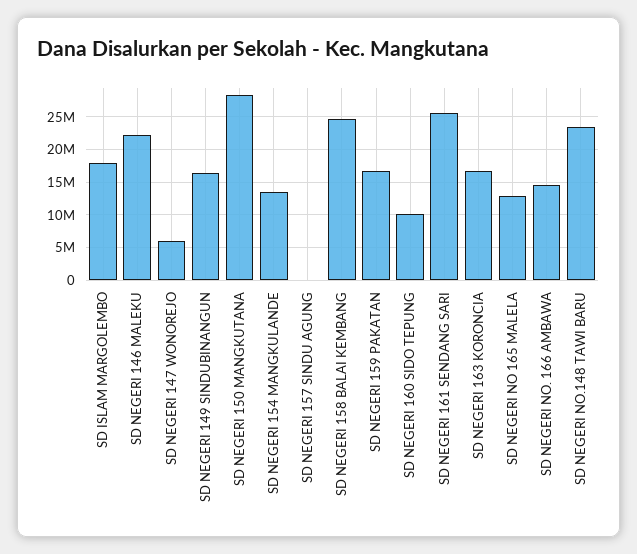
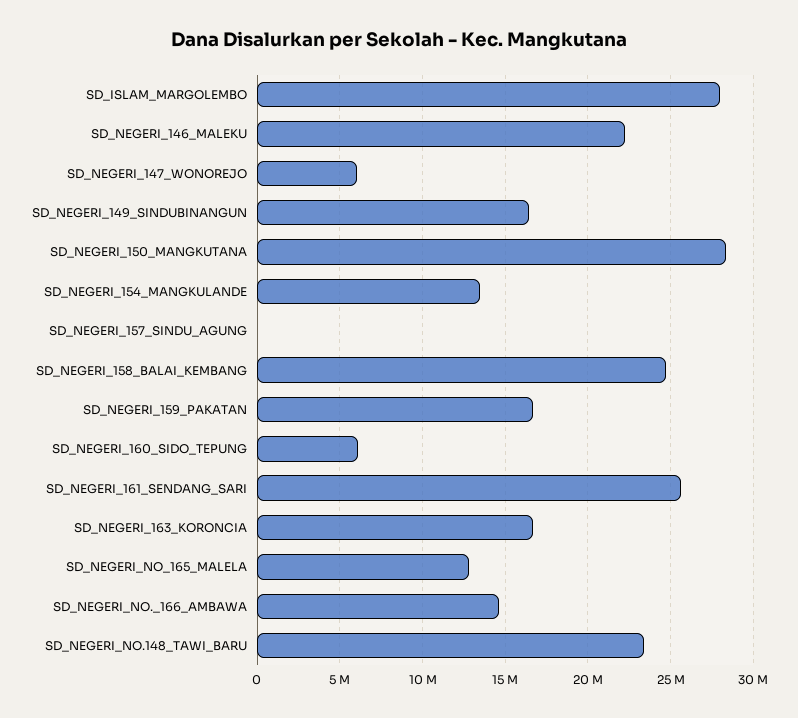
  {
-   "SD ISLAM MARGOLEMBO": 18000000,
+   "SD ISLAM MARGOLEMBO": 28000000,
    "SD NEGERI 146 MALEKU": 22500000,
    "SD NEGERI 147 WONOREJO": 6000000,
    "SD NEGERI 149 SINDUBINANGUN": 16500000,
    "SD NEGERI 150 MANGKUTANA": 28500000,
    "SD NEGERI 154 MANGKULANDE": 13500000,
    "SD NEGERI 157 SINDU AGUNG": 0,
    "SD NEGERI 158 BALAI KEMBANG": 25000000,
    "SD NEGERI 159 PAKATAN": 16500000,
-   "SD NEGERI 160 SIDO TEPUNG": 10000000,
+   "SD NEGERI 160 SIDO TEPUNG": 6000000,
    "SD NEGERI 161 SENDANG SARI": 25500000,
    "SD NEGERI 163 KORONCIA": 16500000,
    "SD NEGERI NO 165 MALELA": 13000000,
    "SD NEGERI NO. 166 AMBAWA": 14500000,
    "SD NEGERI NO.148 TAWI BARU": 23500000
  }

